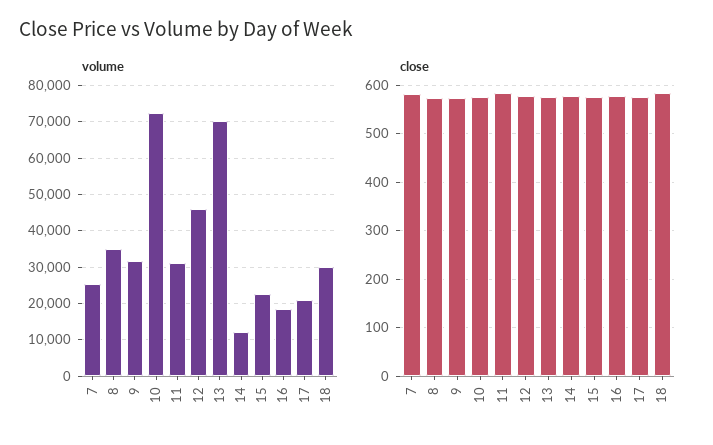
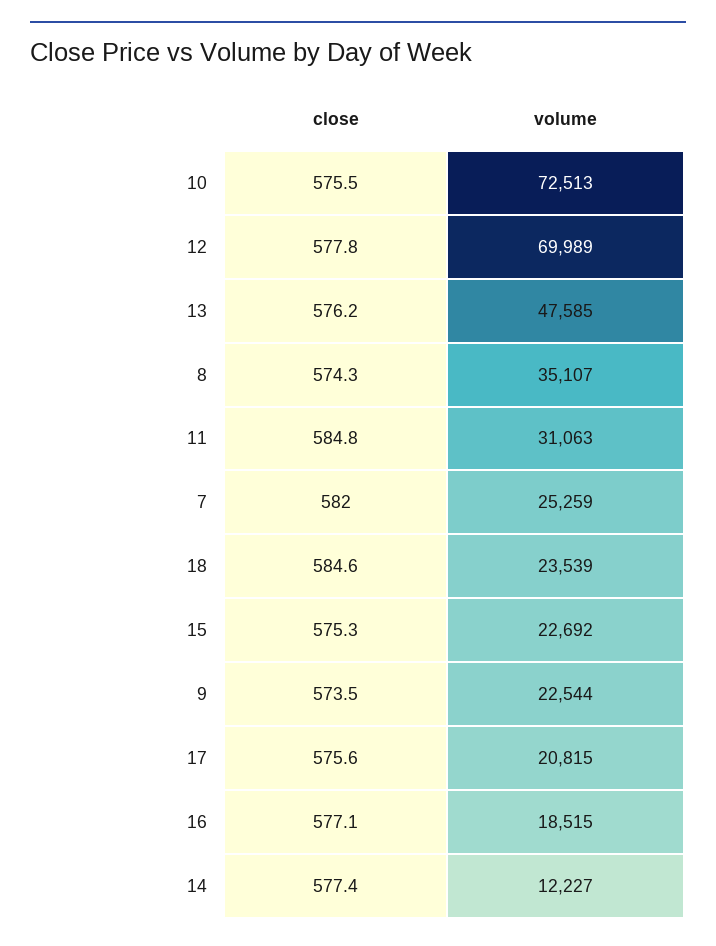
  {
    "volume": {
      "7": 25259,
      "8": 35107,
-     "9": 32000,
+     "9": 22544,
      "10": 72513,
      "11": 31063,
-     "12": 46000,
+     "12": 69989,
-     "13": 70000,
+     "13": 47585,
      "14": 12227,
      "15": 22692,
      "16": 18515,
      "17": 20815,
-     "18": 30000
+     "18": 23539
    },
    "close": {
      "7": 582,
      "8": 574.3,
      "9": 573.5,
      "10": 575.5,
      "11": 584.8,
      "12": 577.8,
      "13": 576.2,
      "14": 577.4,
      "15": 575.3,
      "16": 577.1,
      "17": 575.6,
      "18": 584.6
    }
  }

